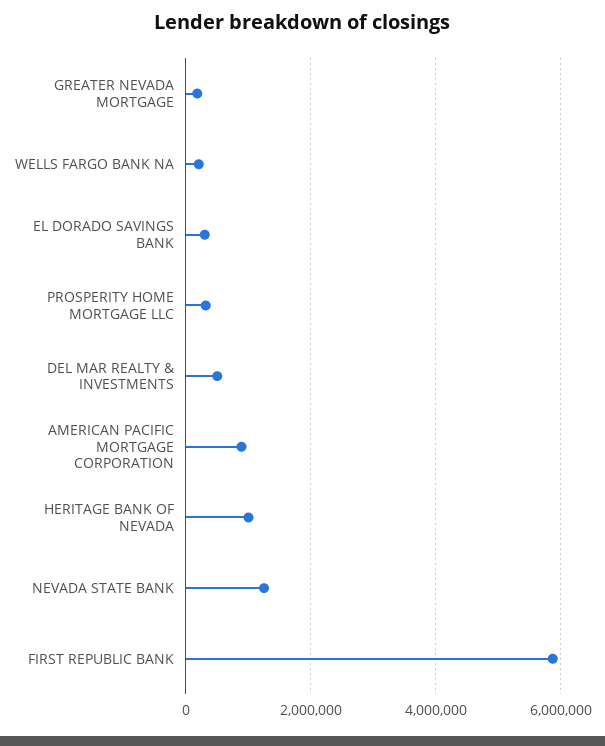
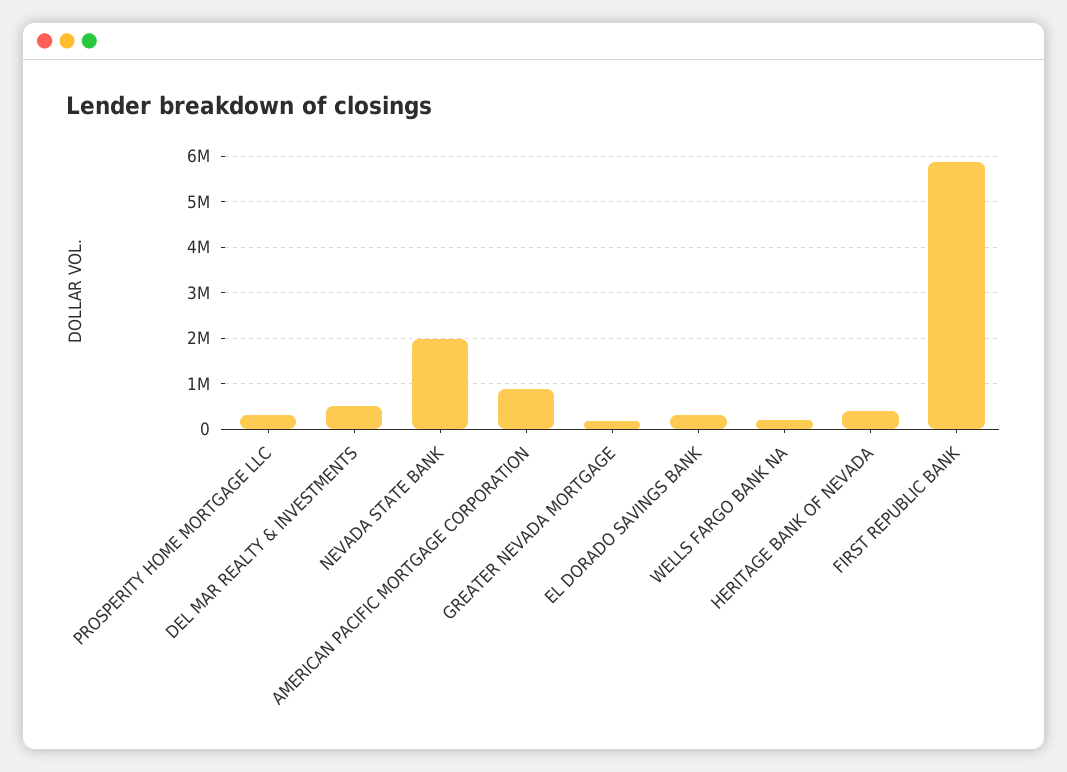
  {
    "GREATER NEVADA MORTGAGE": 200000,
    "WELLS FARGO BANK NA": 200000,
    "EL DORADO SAVINGS BANK": 400000,
    "PROSPERITY HOME MORTGAGE LLC": 400000,
    "DEL MAR REALTY & INVESTMENTS": 600000,
    "AMERICAN PACIFIC MORTGAGE CORPORATION": 800000,
-   "HERITAGE BANK OF NEVADA": 1000000,
+   "HERITAGE BANK OF NEVADA": 400000,
-   "NEVADA STATE BANK": 1200000,
+   "NEVADA STATE BANK": 2000000,
    "FIRST REPUBLIC BANK": 5800000
  }

